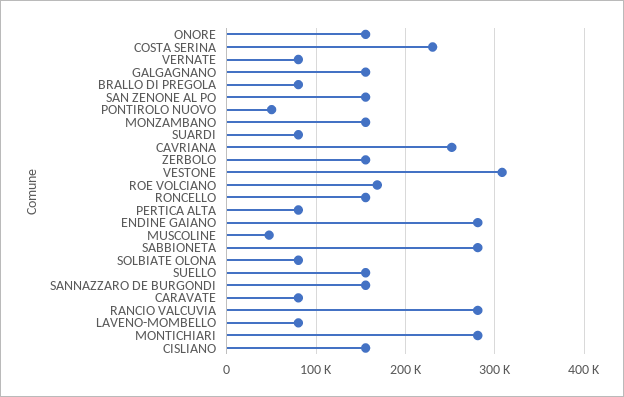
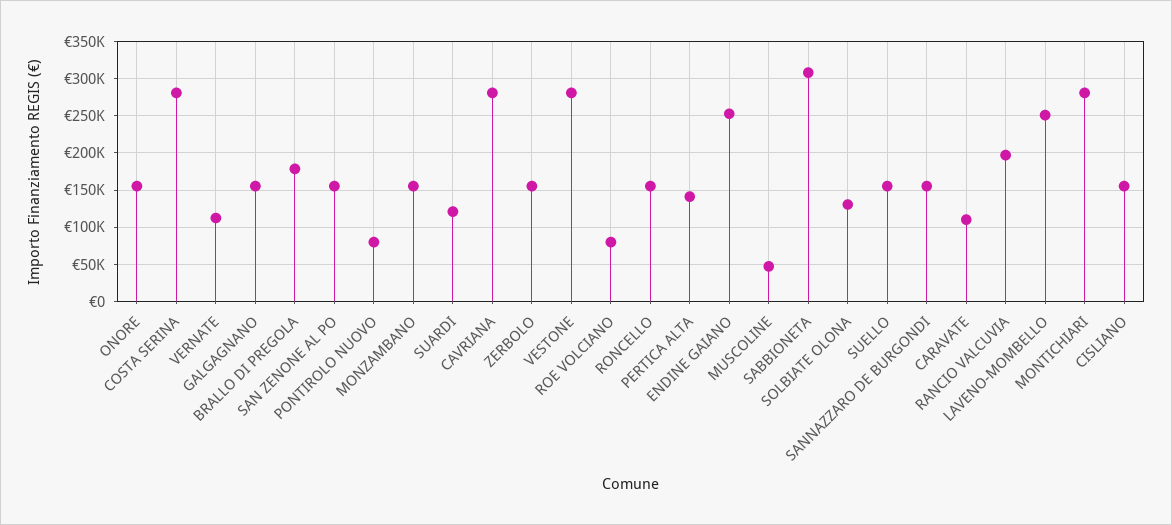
  {
    "ONORE": 160000,
-   "COSTA SERINA": 230000,
+   "COSTA SERINA": 280000,
-   "VERNATE": 80000,
+   "VERNATE": 110000,
    "GALGAGNANO": 160000,
-   "BRALLO DI PREGOLA": 80000,
+   "BRALLO DI PREGOLA": 180000,
    "SAN ZENONE AL PO": 160000,
-   "PONTIROLO NUOVO": 50000,
+   "PONTIROLO NUOVO": 80000,
    "MONZAMBANO": 160000,
-   "SUARDI": 80000,
+   "SUARDI": 120000,
-   "CAVRIANA": 250000,
+   "CAVRIANA": 280000,
    "ZERBOLO": 160000,
-   "VESTONE": 310000,
+   "VESTONE": 280000,
-   "ROE VOLCIANO": 170000,
+   "ROE VOLCIANO": 80000,
    "RONCELLO": 160000,
-   "PERTICA ALTA": 80000,
+   "PERTICA ALTA": 140000,
-   "ENDINE GAIANO": 280000,
+   "ENDINE GAIANO": 250000,
    "MUSCOLINE": 50000,
-   "SABBIONETA": 280000,
+   "SABBIONETA": 310000,
-   "SOLBIATE OLONA": 80000,
+   "SOLBIATE OLONA": 130000,
    "SUELLO": 160000,
    "SANNAZZARO DE BURGONDI": 160000,
-   "CARAVATE": 80000,
+   "CARAVATE": 110000,
-   "RANCIO VALCUVIA": 280000,
+   "RANCIO VALCUVIA": 200000,
-   "LAVENO-MOMBELLO": 80000,
+   "LAVENO-MOMBELLO": 250000,
    "MONTICHIARI": 280000,
    "CISLIANO": 160000
  }

